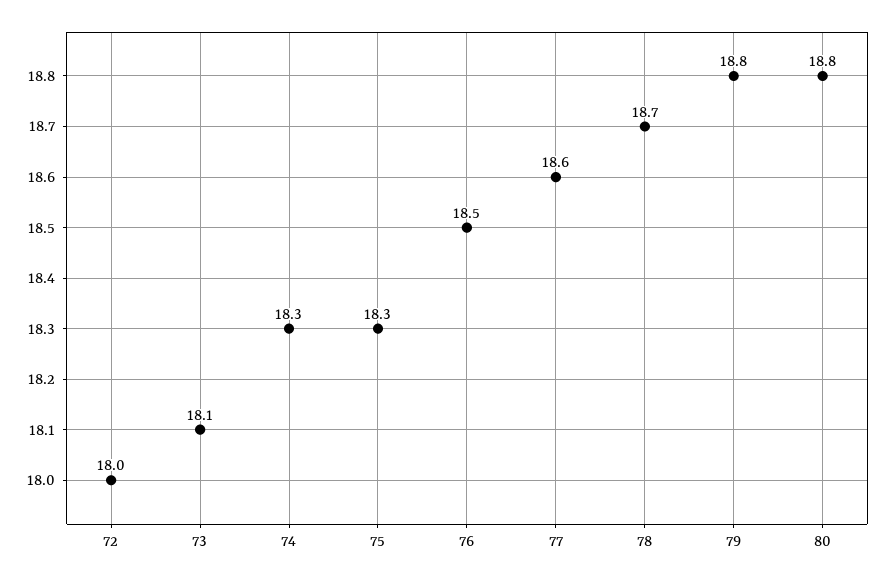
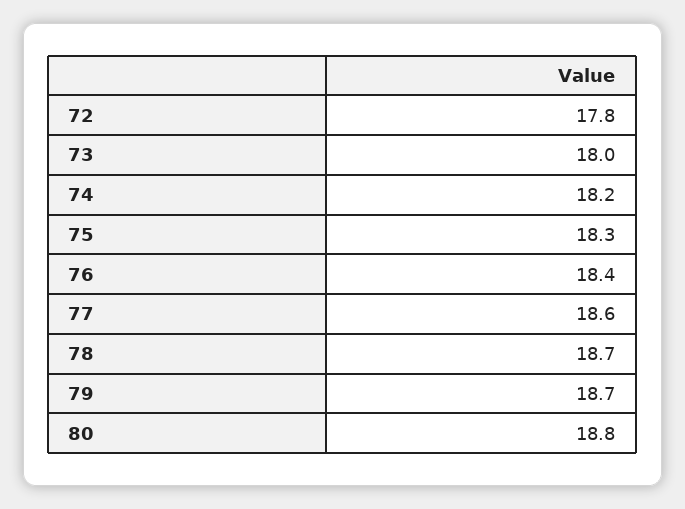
  {
-   "72": 18,
+   "72": 17.8,
-   "73": 18.1,
+   "73": 18,
-   "74": 18.3,
+   "74": 18.2,
    "75": 18.3,
-   "76": 18.5,
+   "76": 18.4,
    "77": 18.6,
    "78": 18.7,
-   "79": 18.8,
+   "79": 18.7,
    "80": 18.8
  }

